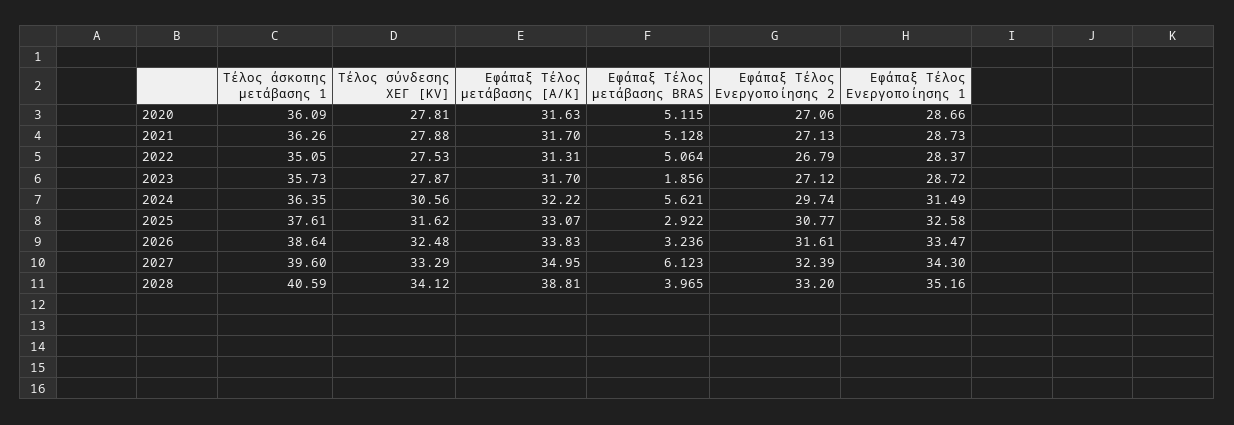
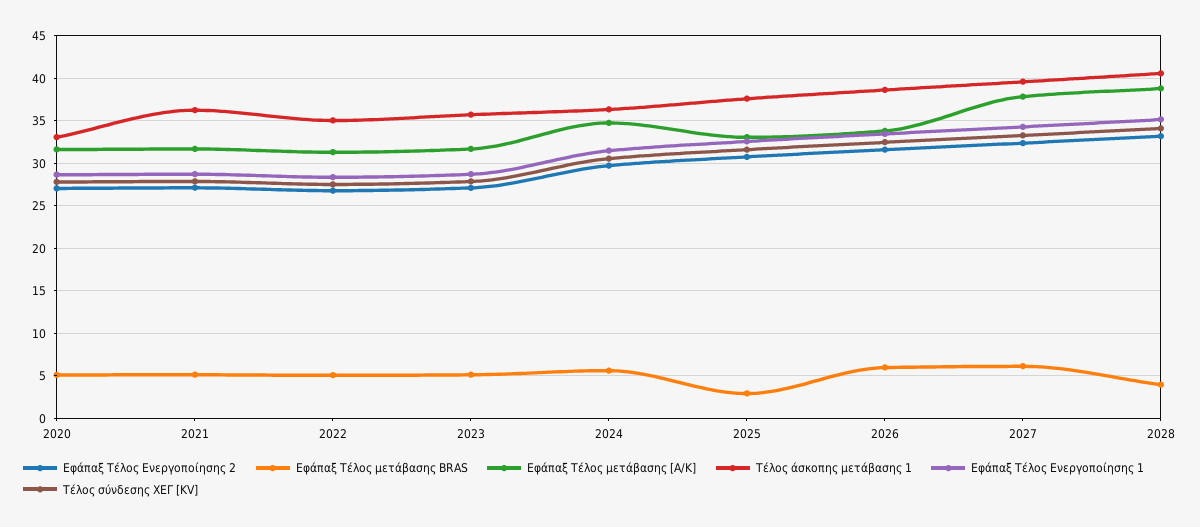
  {
    "Τέλος άσκοπης μετάβασης 1": {
-     "2020": 36.09,
+     "2020": 33,
      "2021": 36.26,
      "2022": 35.05,
      "2023": 35.73,
      "2024": 36.35,
      "2025": 37.61,
      "2026": 38.64,
      "2027": 39.6,
      "2028": 40.59
    },
    "Τέλος σύνδεσης ΧΕΓ [KV]": {
      "2020": 27.81,
      "2021": 27.88,
      "2022": 27.53,
      "2023": 27.87,
      "2024": 30.56,
      "2025": 31.62,
      "2026": 32.48,
      "2027": 33.29,
      "2028": 34.12
    },
    "Εφάπαξ Τέλος μετάβασης [A/K]": {
      "2020": 31.63,
      "2021": 31.7,
      "2022": 31.31,
      "2023": 31.7,
-     "2024": 32.22,
+     "2024": 35,
      "2025": 33.07,
      "2026": 33.83,
-     "2027": 34.95,
+     "2027": 38,
      "2028": 38.81
    },
    "Εφάπαξ Τέλος μετάβασης BRAS": {
      "2020": 5.115,
      "2021": 5.128,
      "2022": 5.064,
-     "2023": 1.856,
+     "2023": 5,
      "2024": 5.621,
      "2025": 2.922,
-     "2026": 3.236,
+     "2026": 6,
      "2027": 6.123,
      "2028": 3.965
    },
    "Εφάπαξ Τέλος Ενεργοποίησης 2": {
      "2020": 27.06,
      "2021": 27.13,
      "2022": 26.79,
      "2023": 27.12,
      "2024": 29.74,
      "2025": 30.77,
      "2026": 31.61,
      "2027": 32.39,
      "2028": 33.2
    },
    "Εφάπαξ Τέλος Ενεργοποίησης 1": {
      "2020": 28.66,
      "2021": 28.73,
      "2022": 28.37,
      "2023": 28.72,
      "2024": 31.49,
      "2025": 32.58,
      "2026": 33.47,
      "2027": 34.3,
      "2028": 35.16
    }
  }

